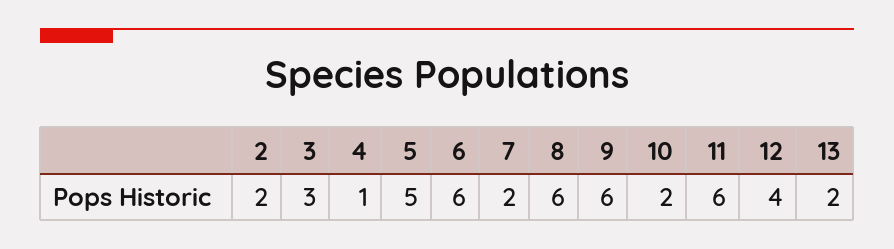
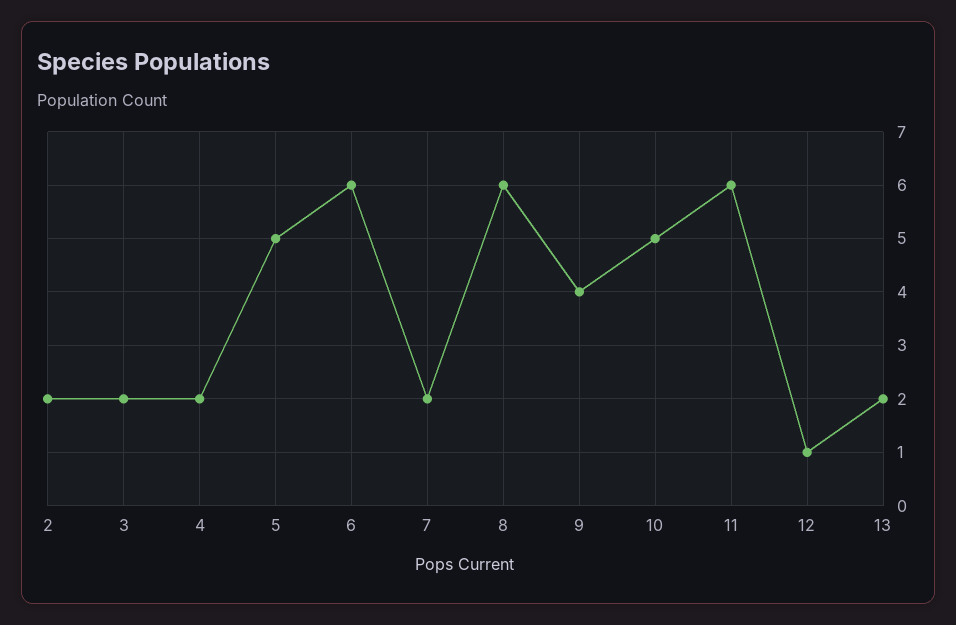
  {
    "2": 2,
-   "3": 3,
+   "3": 2,
-   "4": 1,
+   "4": 2,
    "5": 5,
    "6": 6,
    "7": 2,
    "8": 6,
-   "9": 6,
+   "9": 4,
-   "10": 2,
+   "10": 5,
    "11": 6,
-   "12": 4,
+   "12": 1,
    "13": 2
  }

